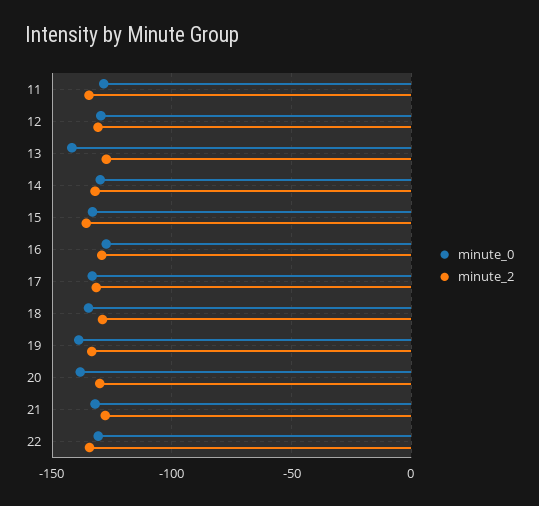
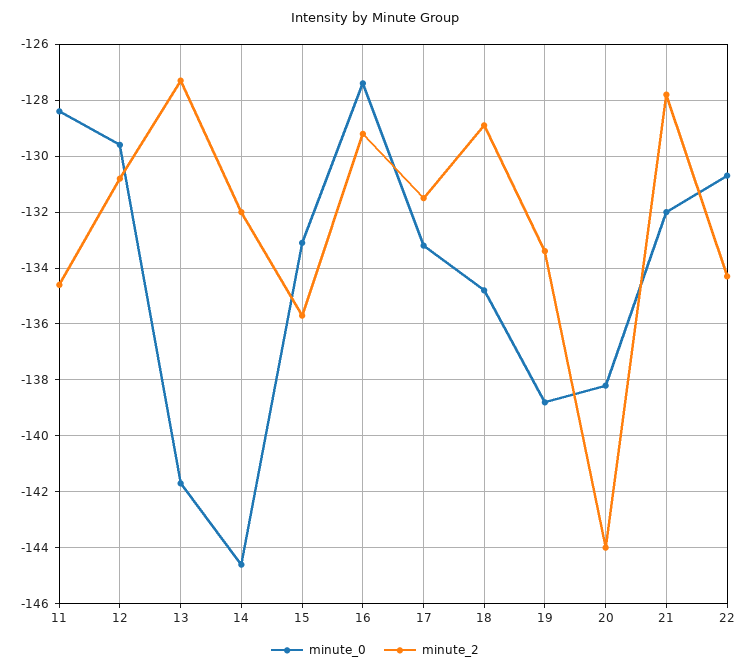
  {
    "minute_0": {
      "11": -128.5,
      "12": -129.5,
      "13": -141.5,
-     "14": -130,
+     "14": -144.5,
      "15": -133,
      "16": -127.5,
      "17": -133,
      "18": -135,
      "19": -139,
      "20": -138,
      "21": -132,
      "22": -130.5
    },
    "minute_2": {
      "11": -134.5,
      "12": -131,
      "13": -127.5,
      "14": -132,
      "15": -135.5,
      "16": -129,
      "17": -131.5,
      "18": -129,
      "19": -133.5,
-     "20": -130,
+     "20": -144,
      "21": -128,
      "22": -134.5
    }
  }

